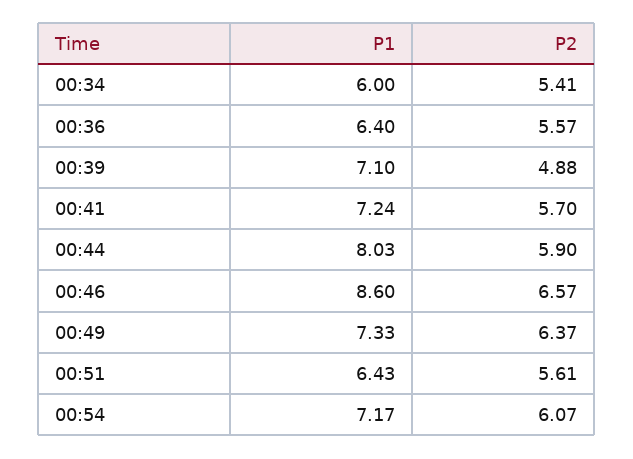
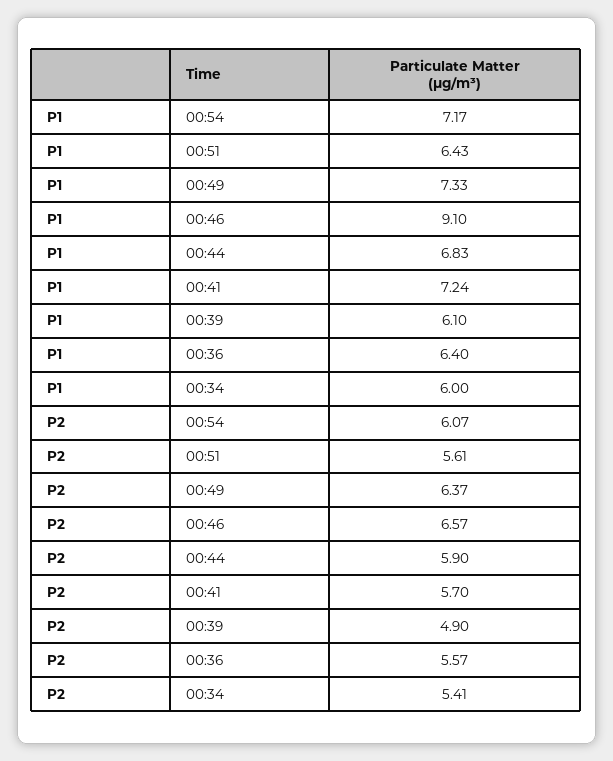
  {
    "P1": {
      "00:34": 6,
      "00:36": 6.4,
-     "00:39": 7.1,
+     "00:39": 6.1,
      "00:41": 7.24,
-     "00:44": 8.03,
+     "00:44": 6.83,
-     "00:46": 8.6,
+     "00:46": 9.1,
      "00:49": 7.33,
      "00:51": 6.43,
      "00:54": 7.17
    },
    "P2": {
      "00:34": 5.41,
      "00:36": 5.57,
-     "00:39": 4.88,
+     "00:39": 4.9,
      "00:41": 5.7,
      "00:44": 5.9,
      "00:46": 6.57,
      "00:49": 6.37,
      "00:51": 5.61,
      "00:54": 6.07
    }
  }

